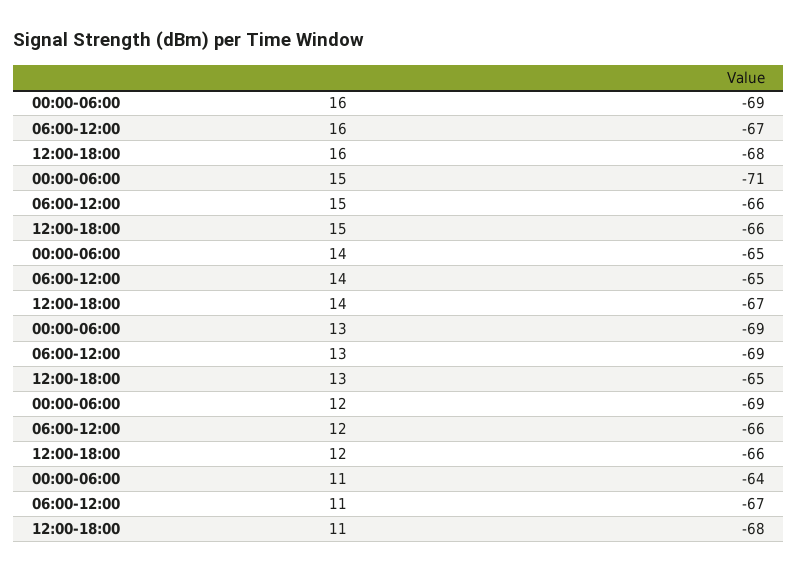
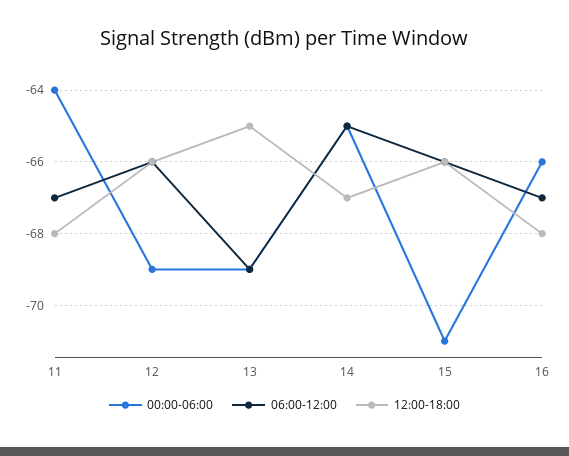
  {
    "00:00-06:00": {
-     "16": -69,
+     "16": -66,
      "15": -71,
      "14": -65,
      "13": -69,
      "12": -69,
      "11": -64
    },
    "06:00-12:00": {
      "16": -67,
      "15": -66,
      "14": -65,
      "13": -69,
      "12": -66,
      "11": -67
    },
    "12:00-18:00": {
      "16": -68,
      "15": -66,
      "14": -67,
      "13": -65,
      "12": -66,
      "11": -68
    }
  }

